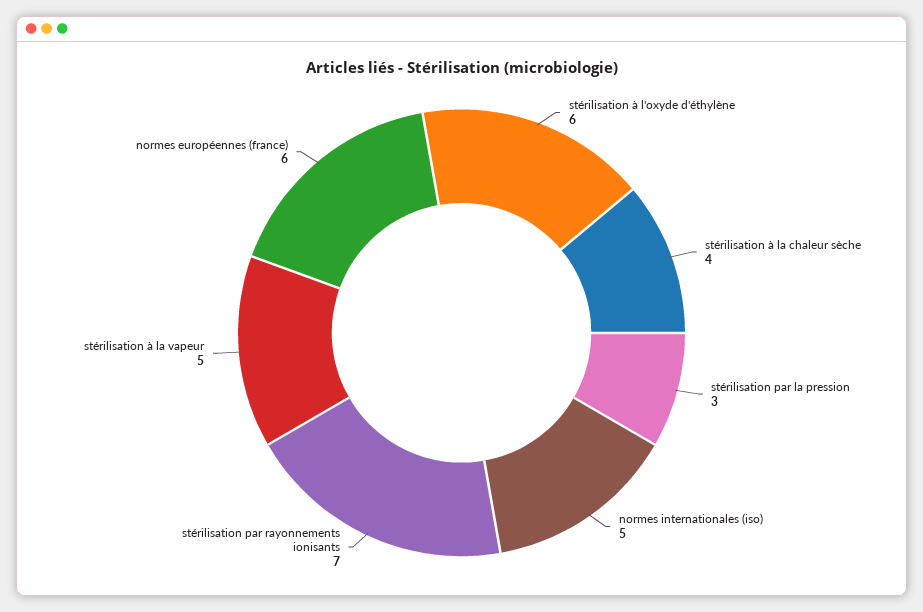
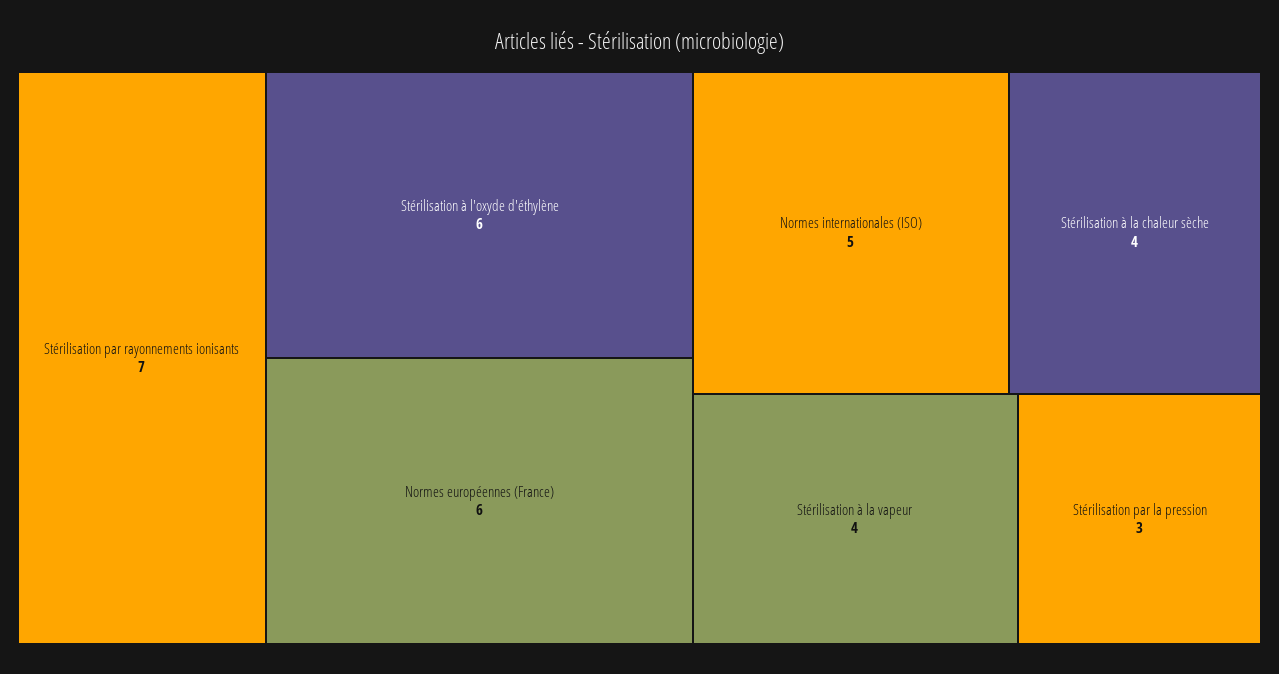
  {
    "stérilisation à l'oxyde d'éthylène": 6,
    "stérilisation à la chaleur sèche": 4,
    "stérilisation par la pression": 3,
    "normes internationales (iso)": 5,
    "stérilisation par rayonnements ionisants": 7,
-   "stérilisation à la vapeur": 5,
+   "stérilisation à la vapeur": 4,
    "normes européennes (france)": 6
  }

